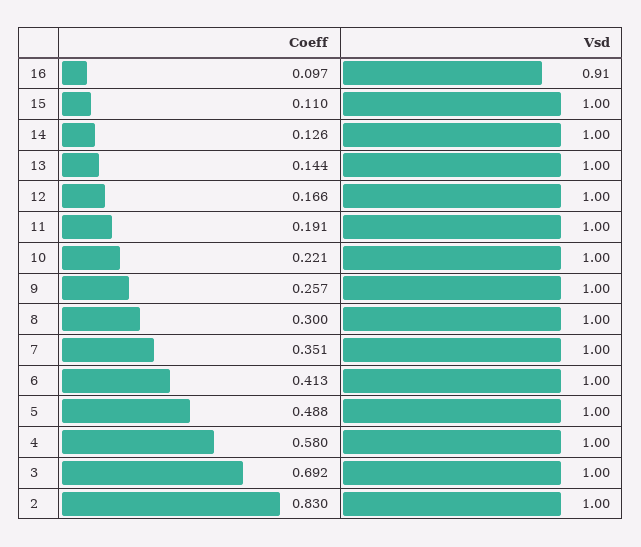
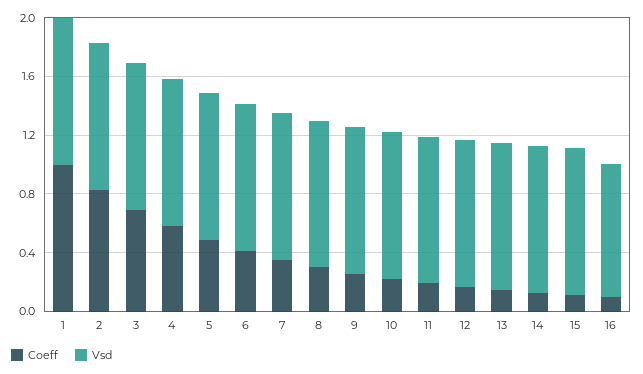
  {
    "Coeff": {
      "16": 0.097,
      "15": 0.11,
      "14": 0.126,
      "13": 0.144,
      "12": 0.166,
      "11": 0.191,
      "10": 0.221,
      "9": 0.257,
      "8": 0.3,
      "7": 0.351,
      "6": 0.413,
      "5": 0.488,
      "4": 0.58,
      "3": 0.692,
-     "2": 0.83
+     "2": 0.83,
+     "1": 1
    },
    "Vsd": {
      "16": 0.91,
      "15": 1,
      "14": 1,
      "13": 1,
      "12": 1,
      "11": 1,
      "10": 1,
      "9": 1,
      "8": 1,
      "7": 1,
      "6": 1,
      "5": 1,
      "4": 1,
      "3": 1,
-     "2": 1
+     "2": 1,
+     "1": 1
    }
  }

